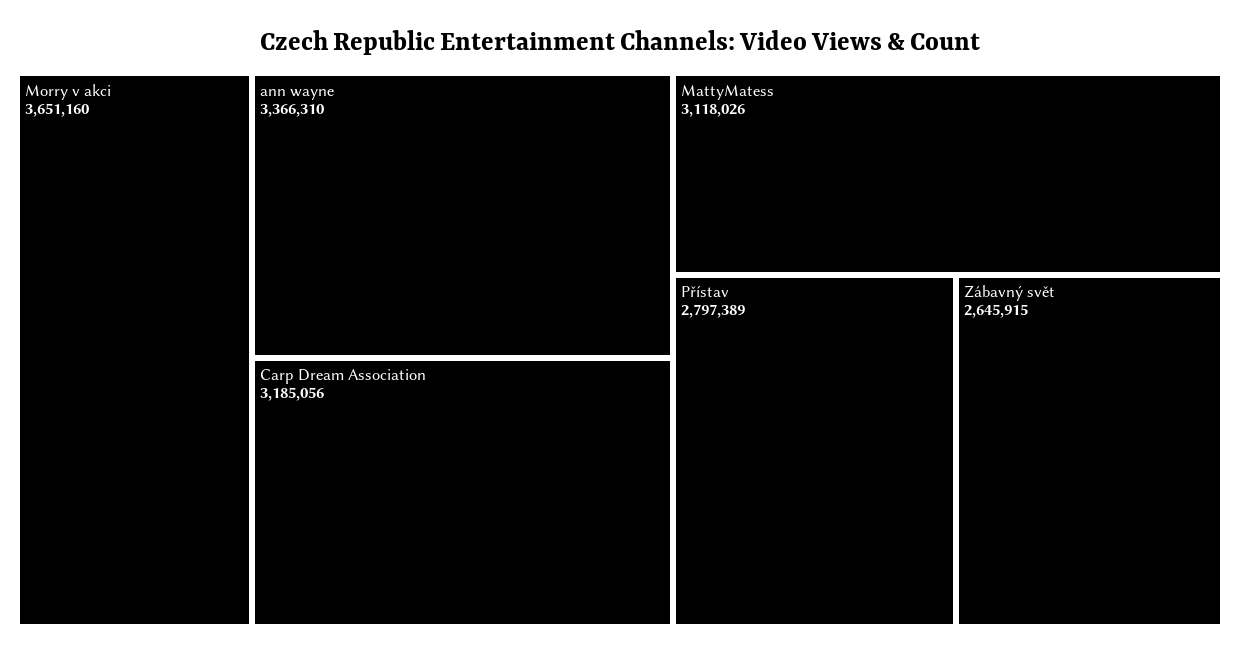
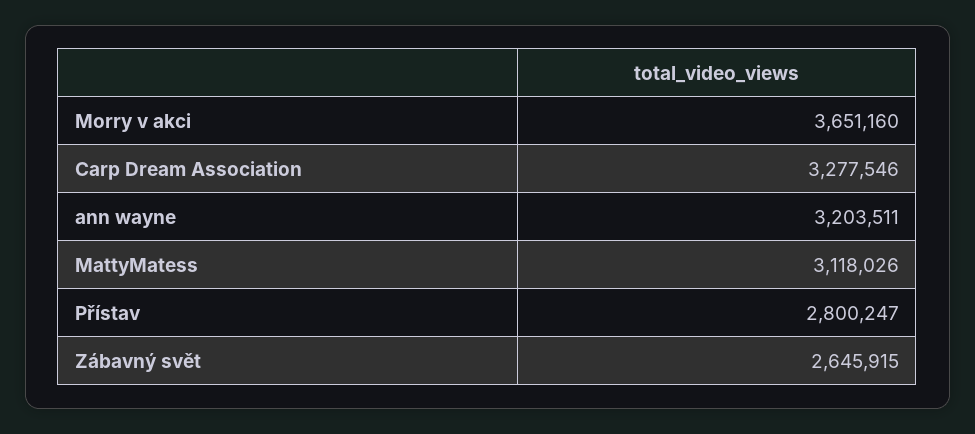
  {
    "Morry v akci": 3651160,
-   "ann wayne": 3366310,
+   "ann wayne": 3203511,
-   "Carp Dream Association": 3185056,
+   "Carp Dream Association": 3277546,
    "MattyMatess": 3118026,
-   "Přístav": 2797389,
+   "Přístav": 2800247,
    "Zábavný svět": 2645915
  }

